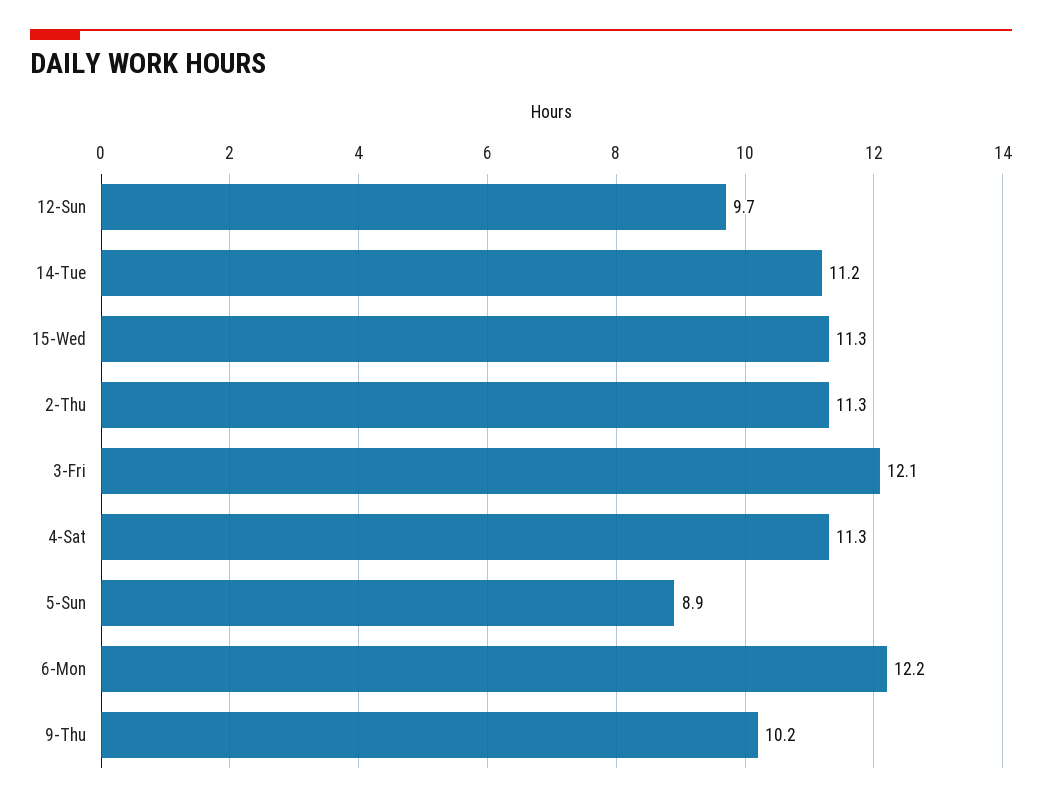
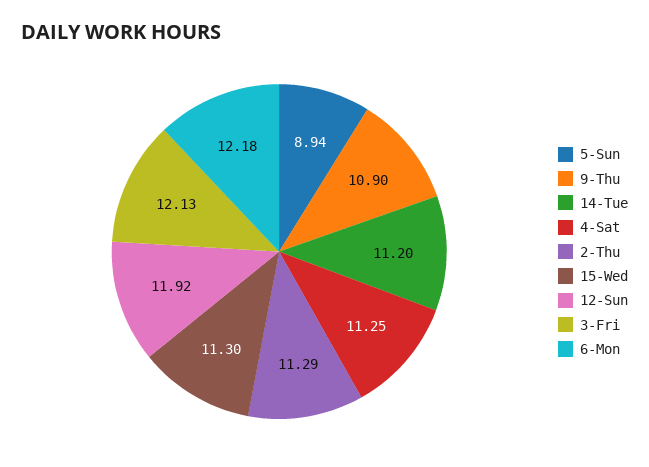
  {
-   "12-Sun": 9.7,
+   "12-Sun": 11.92,
    "14-Tue": 11.2,
    "15-Wed": 11.3,
    "2-Thu": 11.29,
    "3-Fri": 12.13,
    "4-Sat": 11.25,
    "5-Sun": 8.94,
    "6-Mon": 12.18,
-   "9-Thu": 10.2
+   "9-Thu": 10.9
  }

